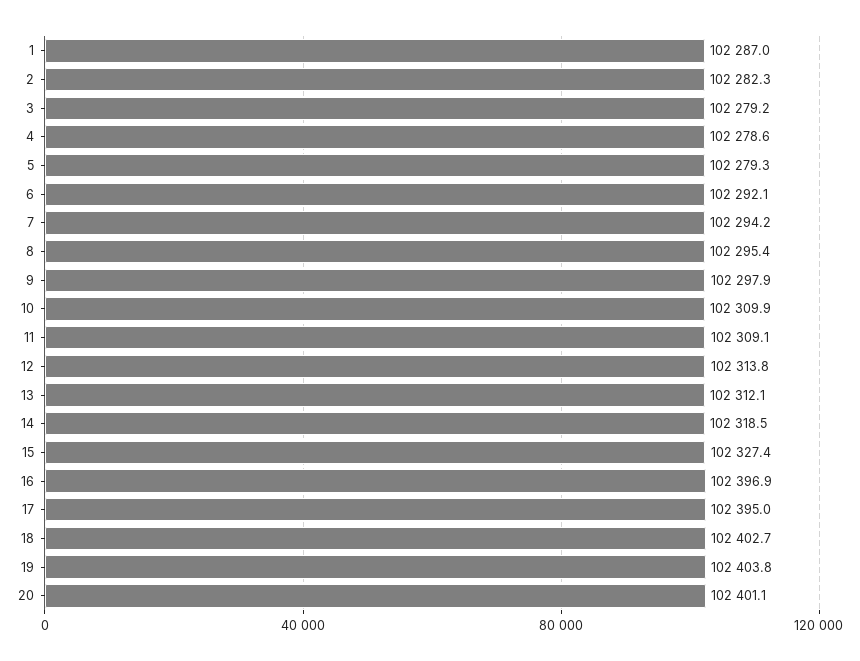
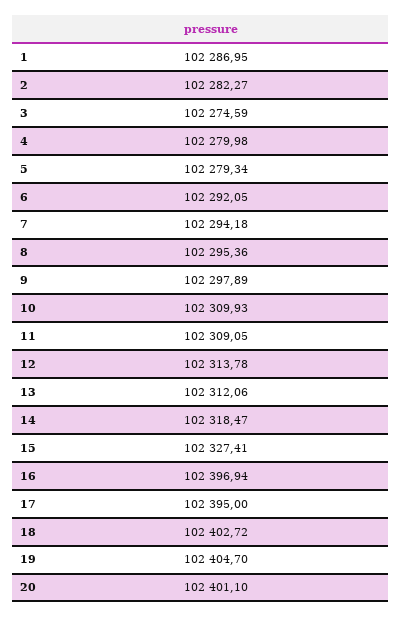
  {
    "1": 102286.95,
    "2": 102282.27,
-   "3": 102279.2,
+   "3": 102274.59,
-   "4": 102278.6,
+   "4": 102279.98,
    "5": 102279.34,
    "6": 102292.05,
    "7": 102294.18,
    "8": 102295.36,
    "9": 102297.89,
    "10": 102309.93,
    "11": 102309.05,
    "12": 102313.78,
    "13": 102312.06,
    "14": 102318.47,
    "15": 102327.41,
    "16": 102396.94,
    "17": 102395,
    "18": 102402.72,
-   "19": 102403.8,
+   "19": 102404.7,
    "20": 102401.1
  }

